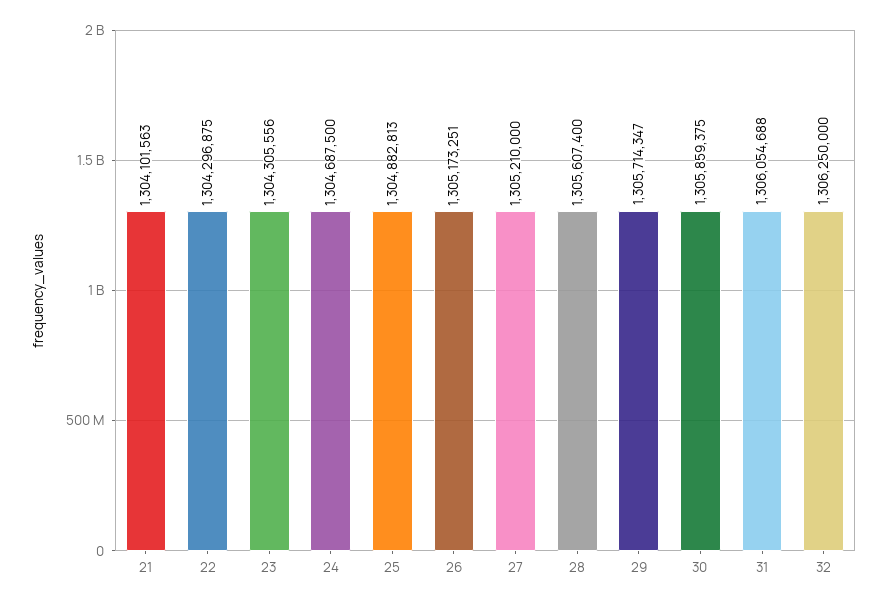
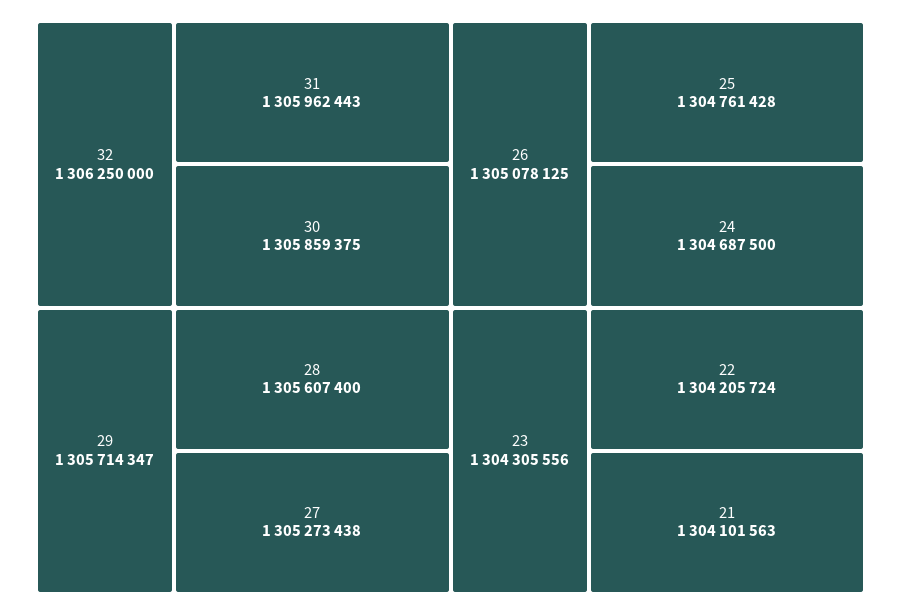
  {
    "21": 1304101563,
-   "22": 1304296875,
+   "22": 1304205724,
    "23": 1304305556,
    "24": 1304687500,
-   "25": 1304882813,
+   "25": 1304761428,
-   "26": 1305173251,
+   "26": 1305078125,
-   "27": 1305210000,
+   "27": 1305273438,
    "28": 1305607400,
    "29": 1305714347,
    "30": 1305859375,
-   "31": 1306054688,
+   "31": 1305962443,
    "32": 1306250000
  }

